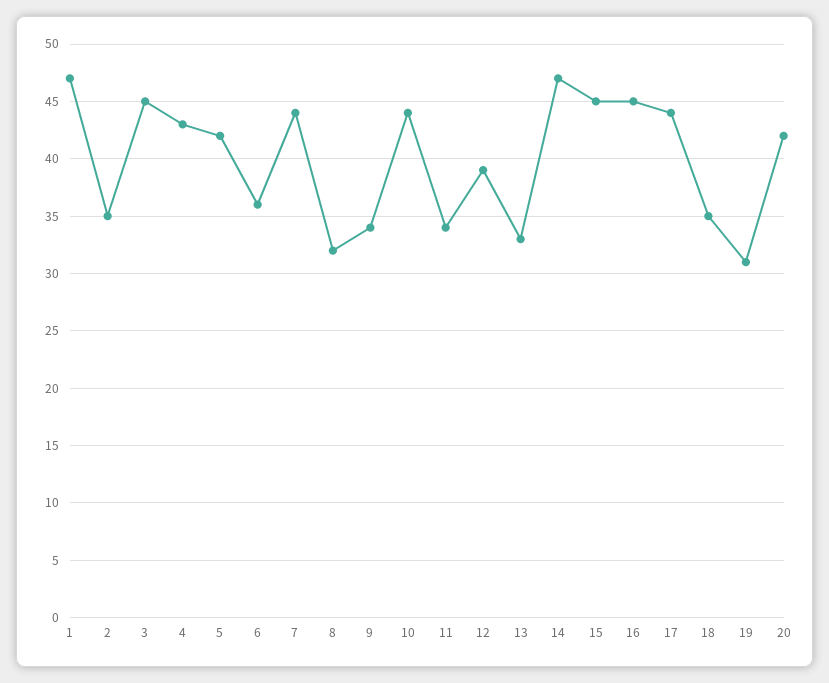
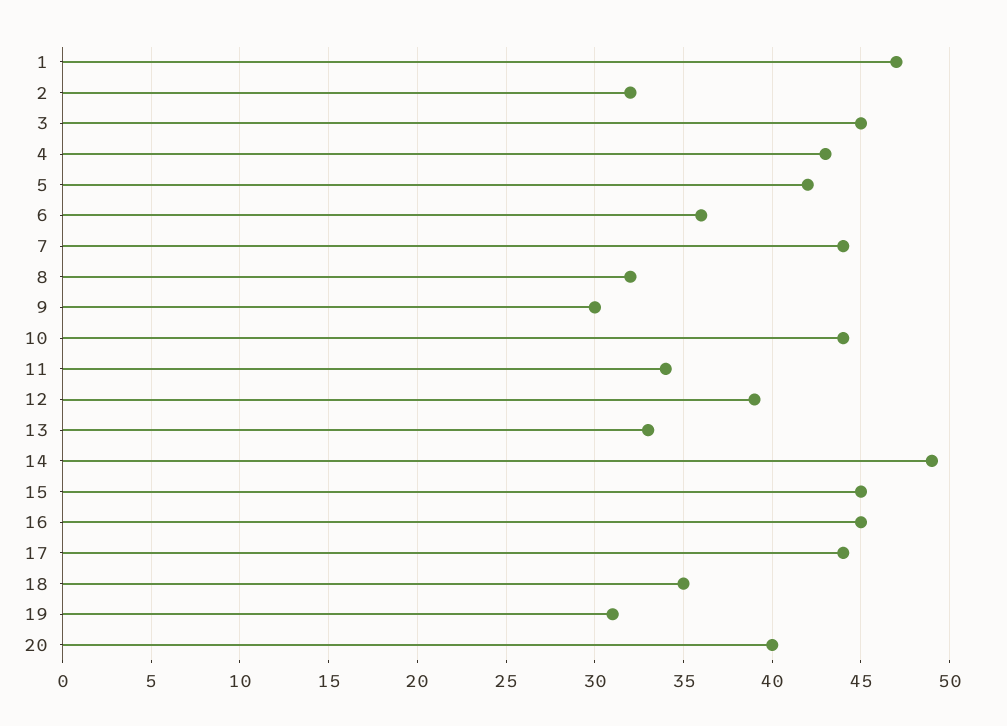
  {
    "1": 47,
-   "2": 35,
+   "2": 32,
    "3": 45,
    "4": 43,
    "5": 42,
    "6": 36,
    "7": 44,
    "8": 32,
-   "9": 34,
+   "9": 30,
    "10": 44,
    "11": 34,
    "12": 39,
    "13": 33,
-   "14": 47,
+   "14": 49,
    "15": 45,
    "16": 45,
    "17": 44,
    "18": 35,
    "19": 31,
-   "20": 42
+   "20": 40
  }

